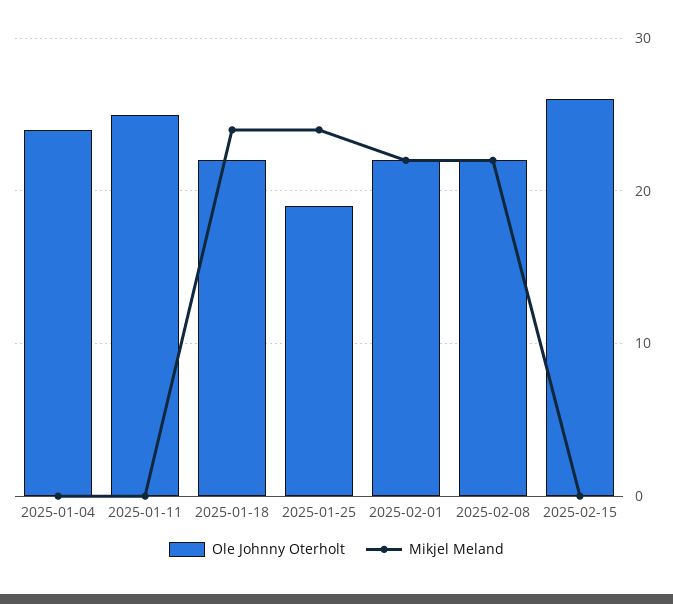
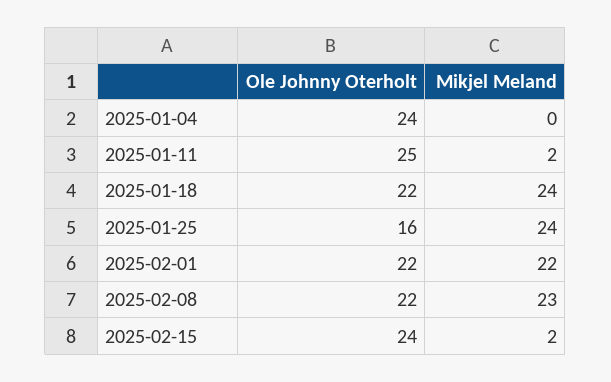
  {
    "Ole Johnny Oterholt": {
      "2025-01-04": 24,
      "2025-01-11": 25,
      "2025-01-18": 22,
-     "2025-01-25": 19,
+     "2025-01-25": 16,
      "2025-02-01": 22,
      "2025-02-08": 22,
-     "2025-02-15": 26
+     "2025-02-15": 24
    },
    "Mikjel Meland": {
      "2025-01-04": 0,
-     "2025-01-11": 0,
+     "2025-01-11": 2,
      "2025-01-18": 24,
      "2025-01-25": 24,
      "2025-02-01": 22,
-     "2025-02-08": 22,
+     "2025-02-08": 23,
-     "2025-02-15": 0
+     "2025-02-15": 2
    }
  }

